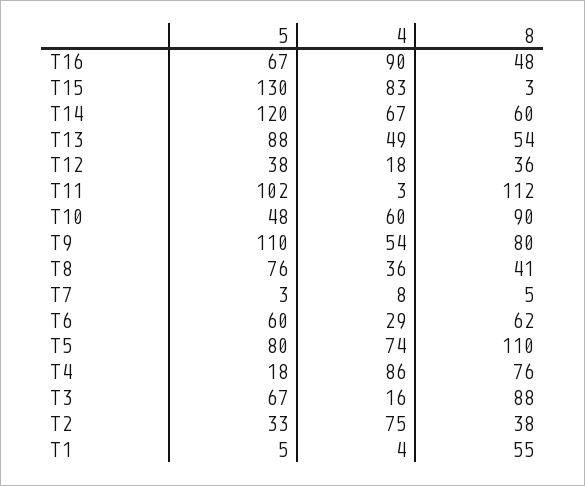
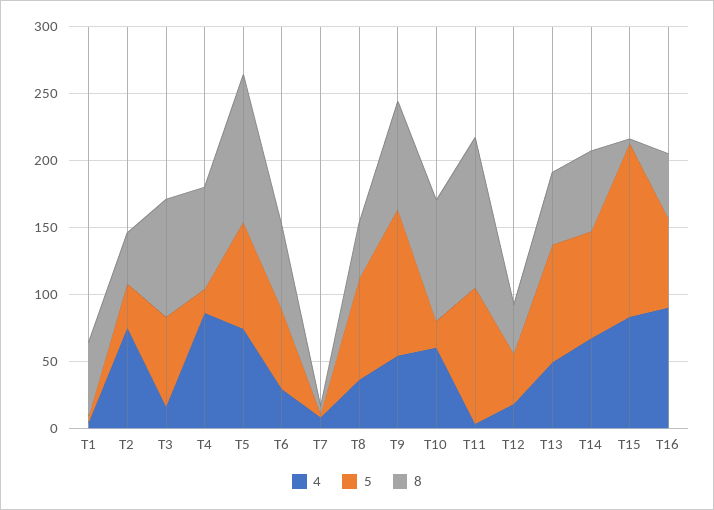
  {
    "5": {
      "T16": 67,
      "T15": 130,
-     "T14": 120,
+     "T14": 80,
      "T13": 88,
      "T12": 38,
      "T11": 102,
-     "T10": 48,
+     "T10": 20,
      "T9": 110,
      "T8": 76,
      "T7": 3,
      "T6": 60,
      "T5": 80,
      "T4": 18,
      "T3": 67,
      "T2": 33,
      "T1": 5
    },
    "4": {
      "T16": 90,
      "T15": 83,
      "T14": 67,
      "T13": 49,
      "T12": 18,
      "T11": 3,
      "T10": 60,
      "T9": 54,
      "T8": 36,
      "T7": 8,
      "T6": 29,
      "T5": 74,
      "T4": 86,
      "T3": 16,
      "T2": 75,
      "T1": 4
    },
    "8": {
      "T16": 48,
      "T15": 3,
      "T14": 60,
      "T13": 54,
      "T12": 36,
      "T11": 112,
      "T10": 90,
      "T9": 80,
      "T8": 41,
      "T7": 5,
      "T6": 62,
      "T5": 110,
      "T4": 76,
      "T3": 88,
      "T2": 38,
      "T1": 55
    }
  }

